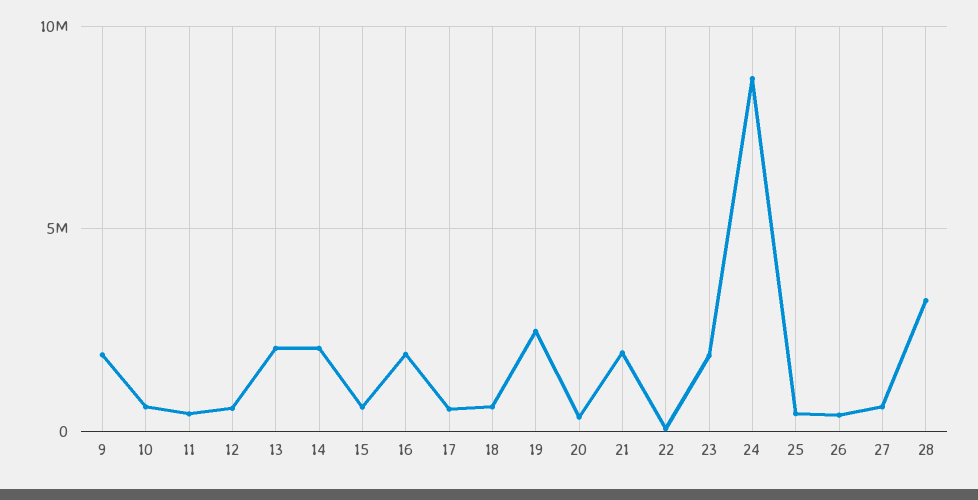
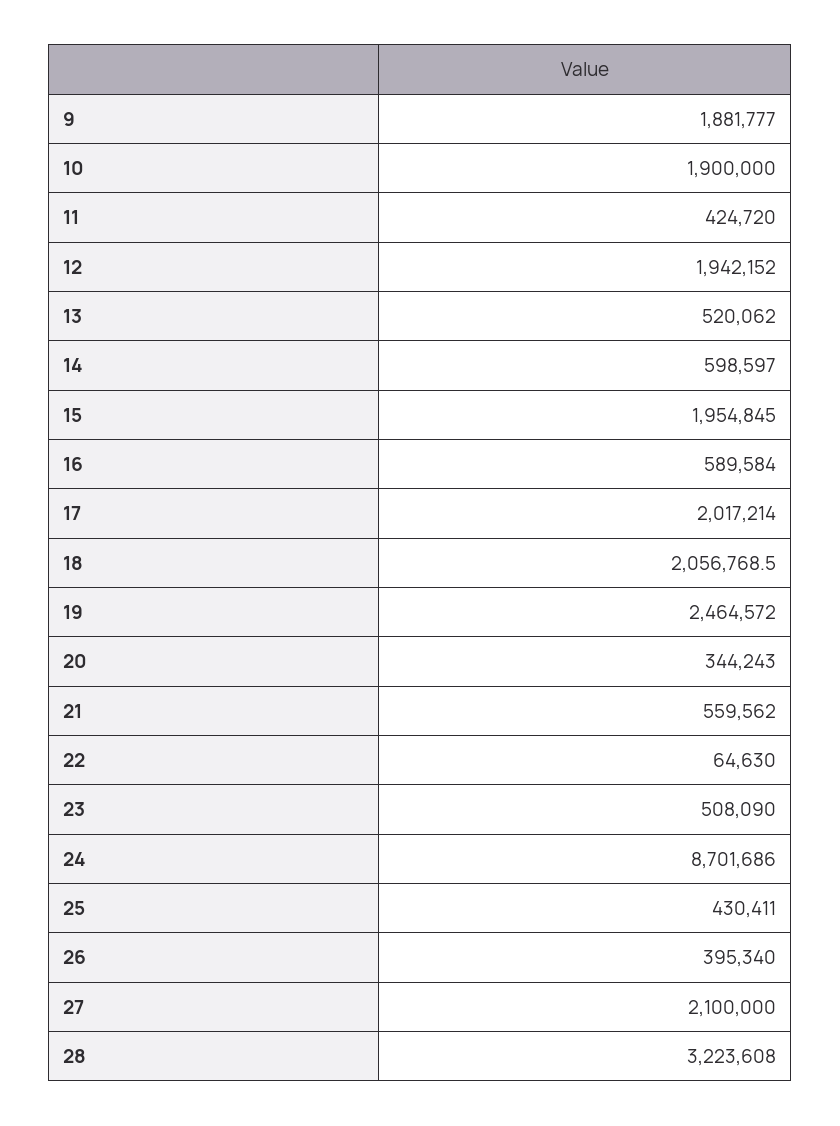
  {
    "9": 1881777,
-   "10": 500000,
+   "10": 1900000,
    "11": 424720,
-   "12": 500000,
+   "12": 1942152,
-   "13": 2000000,
+   "13": 520062,
-   "14": 2000000,
+   "14": 598597,
-   "15": 500000,
+   "15": 1954845,
-   "16": 2000000,
+   "16": 589584,
-   "17": 500000,
+   "17": 2017214,
-   "18": 500000,
+   "18": 2056768.5,
    "19": 2464572,
    "20": 344243,
-   "21": 2000000,
+   "21": 559562,
    "22": 64630,
-   "23": 2000000,
+   "23": 508090,
    "24": 8701686,
    "25": 430411,
    "26": 395340,
-   "27": 500000,
+   "27": 2100000,
    "28": 3223608
  }

